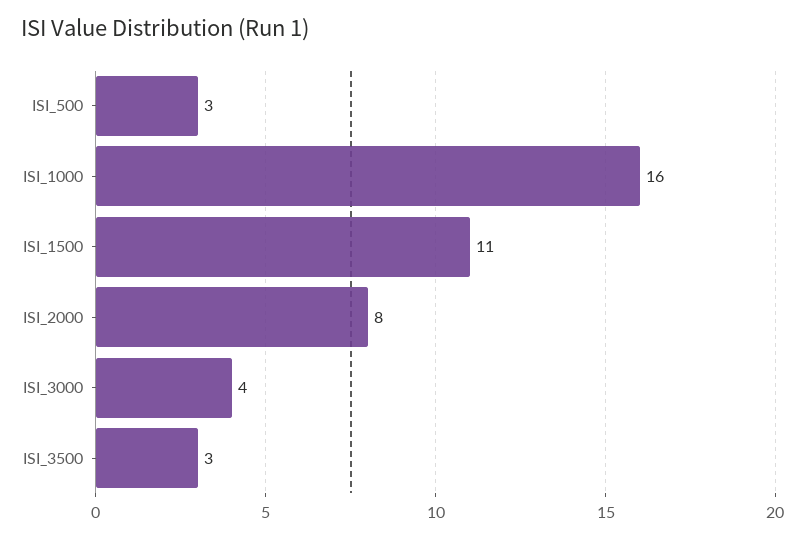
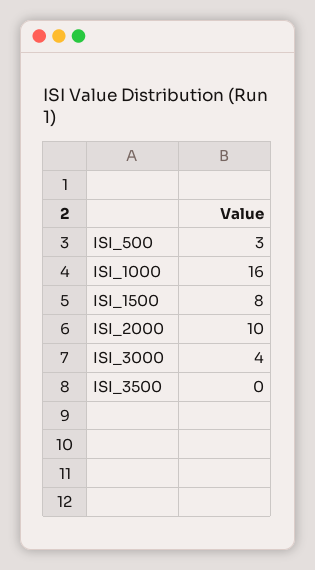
  {
    "ISI_500": 3,
    "ISI_1000": 16,
-   "ISI_1500": 11,
+   "ISI_1500": 8,
-   "ISI_2000": 8,
+   "ISI_2000": 10,
    "ISI_3000": 4,
-   "ISI_3500": 3
+   "ISI_3500": 0
  }

